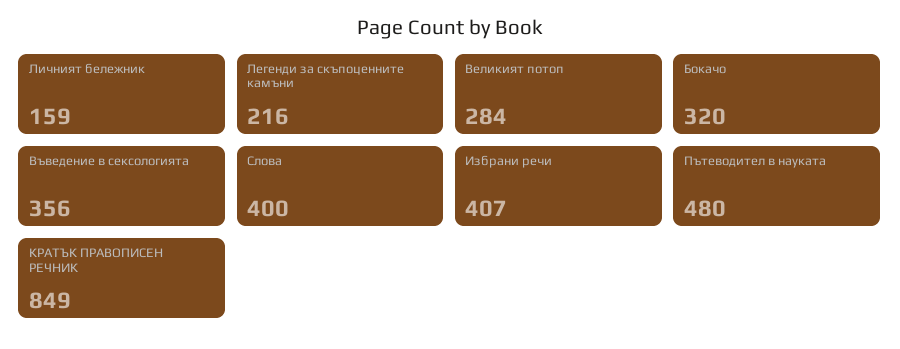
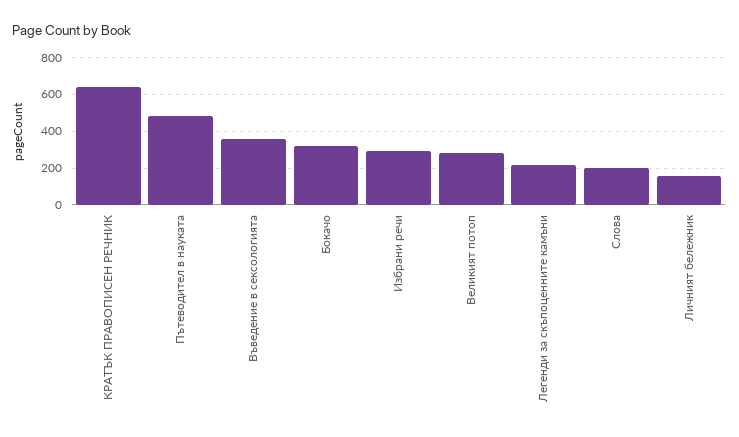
  {
    "Личният бележник": 159,
    "Легенди за скъпоценните камъни": 216,
    "Великият потоп": 284,
    "Бокачо": 320,
    "Въведение в сексологията": 356,
-   "Слова": 400,
+   "Слова": 200,
-   "Избрани речи": 407,
+   "Избрани речи": 300,
    "Пътеводител в науката": 480,
-   "КРАТЪК ПРАВОПИСЕН РЕЧНИК": 849
+   "КРАТЪК ПРАВОПИСЕН РЕЧНИК": 650
  }

